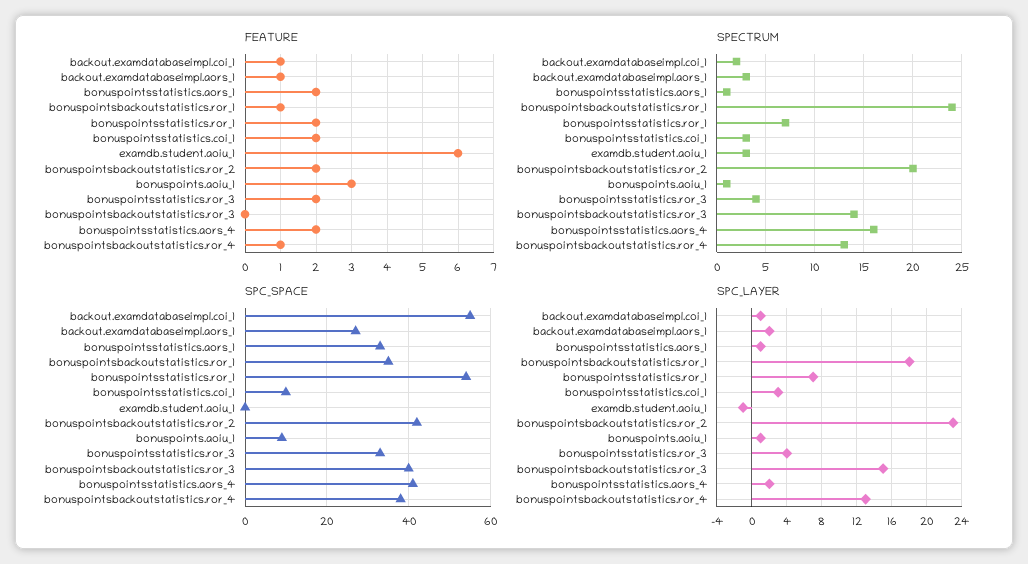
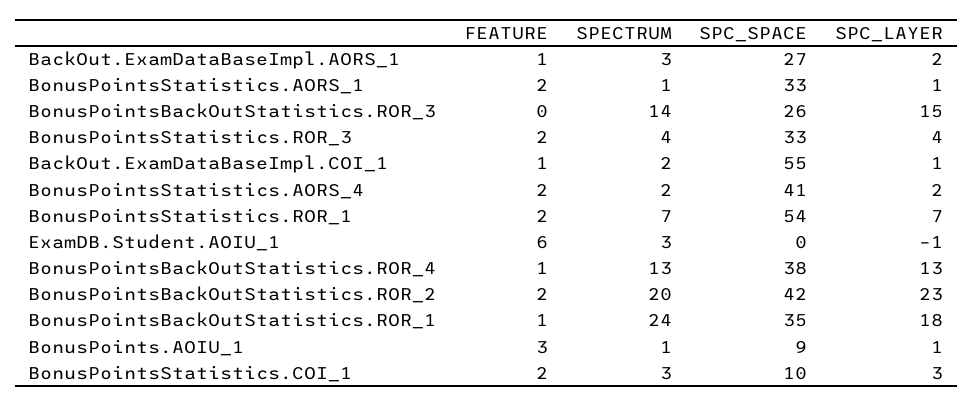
  {
    "FEATURE": {
      "backout.examdatabaseimpl.coi_1": 1,
      "backout.examdatabaseimpl.aors_1": 1,
      "bonuspointsstatistics.aors_1": 2,
      "bonuspointsbackoutstatistics.ror_1": 1,
      "bonuspointsstatistics.ror_1": 2,
      "bonuspointsstatistics.coi_1": 2,
      "examdb.student.aoiu_1": 6,
      "bonuspointsbackoutstatistics.ror_2": 2,
      "bonuspoints.aoiu_1": 3,
      "bonuspointsstatistics.ror_3": 2,
      "bonuspointsbackoutstatistics.ror_3": 0,
      "bonuspointsstatistics.aors_4": 2,
      "bonuspointsbackoutstatistics.ror_4": 1
    },
    "SPECTRUM": {
      "backout.examdatabaseimpl.coi_1": 2,
      "backout.examdatabaseimpl.aors_1": 3,
      "bonuspointsstatistics.aors_1": 1,
      "bonuspointsbackoutstatistics.ror_1": 24,
      "bonuspointsstatistics.ror_1": 7,
      "bonuspointsstatistics.coi_1": 3,
      "examdb.student.aoiu_1": 3,
      "bonuspointsbackoutstatistics.ror_2": 20,
      "bonuspoints.aoiu_1": 1,
      "bonuspointsstatistics.ror_3": 4,
      "bonuspointsbackoutstatistics.ror_3": 14,
-     "bonuspointsstatistics.aors_4": 16,
+     "bonuspointsstatistics.aors_4": 2,
      "bonuspointsbackoutstatistics.ror_4": 13
    },
    "SPC_SPACE": {
      "backout.examdatabaseimpl.coi_1": 55,
      "backout.examdatabaseimpl.aors_1": 27,
      "bonuspointsstatistics.aors_1": 33,
      "bonuspointsbackoutstatistics.ror_1": 35,
      "bonuspointsstatistics.ror_1": 54,
      "bonuspointsstatistics.coi_1": 10,
      "examdb.student.aoiu_1": 0,
      "bonuspointsbackoutstatistics.ror_2": 42,
      "bonuspoints.aoiu_1": 9,
      "bonuspointsstatistics.ror_3": 33,
-     "bonuspointsbackoutstatistics.ror_3": 40,
+     "bonuspointsbackoutstatistics.ror_3": 26,
      "bonuspointsstatistics.aors_4": 41,
      "bonuspointsbackoutstatistics.ror_4": 38
    },
    "SPC_LAYER": {
      "backout.examdatabaseimpl.coi_1": 1,
      "backout.examdatabaseimpl.aors_1": 2,
      "bonuspointsstatistics.aors_1": 1,
      "bonuspointsbackoutstatistics.ror_1": 18,
      "bonuspointsstatistics.ror_1": 7,
      "bonuspointsstatistics.coi_1": 3,
      "examdb.student.aoiu_1": -1,
      "bonuspointsbackoutstatistics.ror_2": 23,
      "bonuspoints.aoiu_1": 1,
      "bonuspointsstatistics.ror_3": 4,
      "bonuspointsbackoutstatistics.ror_3": 15,
      "bonuspointsstatistics.aors_4": 2,
      "bonuspointsbackoutstatistics.ror_4": 13
    }
  }

